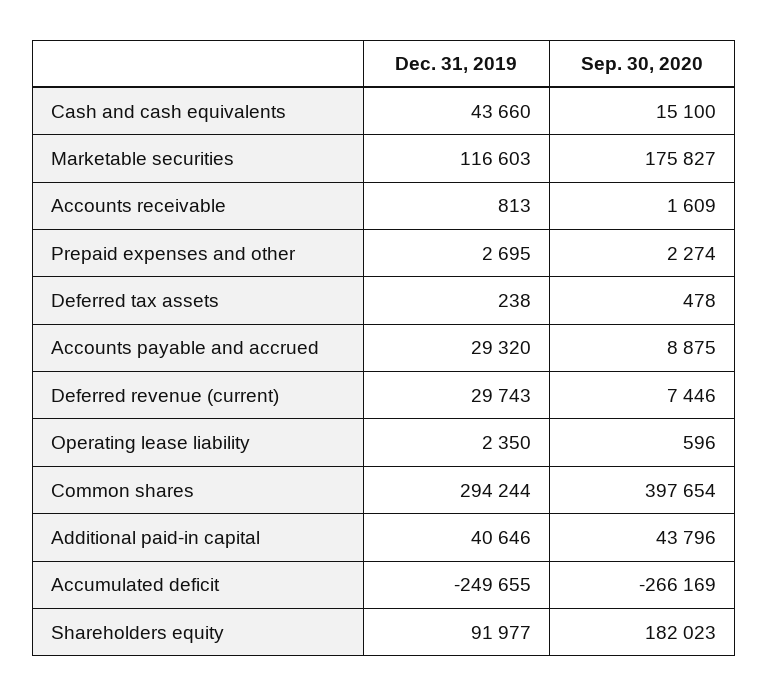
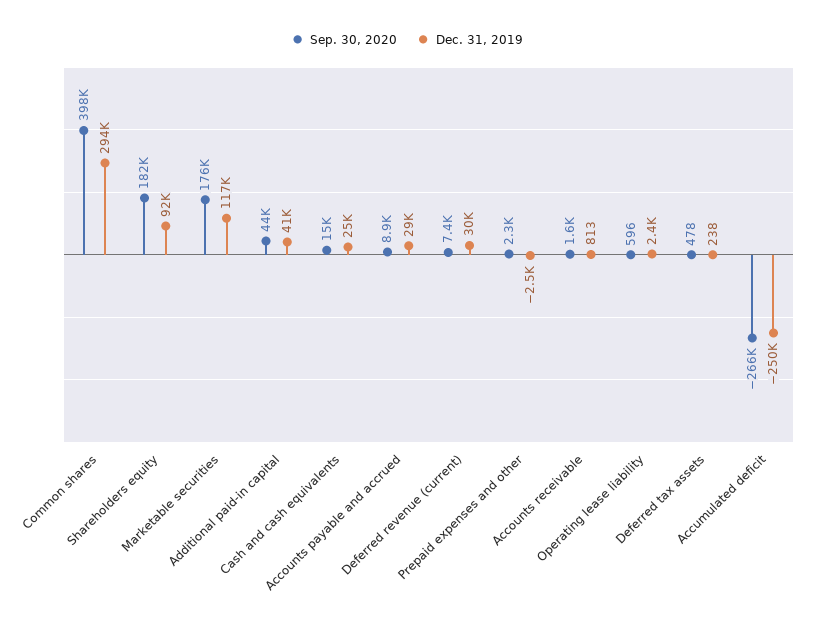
  {
    "Dec. 31, 2019": {
-     "Cash and cash equivalents": 43660,
+     "Cash and cash equivalents": 25000,
      "Marketable securities": 116603,
      "Accounts receivable": 813,
-     "Prepaid expenses and other": 2695,
+     "Prepaid expenses and other": -2500,
      "Deferred tax assets": 238,
      "Accounts payable and accrued": 29320,
      "Deferred revenue (current)": 29743,
      "Operating lease liability": 2350,
      "Common shares": 294244,
      "Additional paid-in capital": 40646,
      "Accumulated deficit": -249655,
      "Shareholders equity": 91977
    },
    "Sep. 30, 2020": {
      "Cash and cash equivalents": 15100,
      "Marketable securities": 175827,
      "Accounts receivable": 1609,
      "Prepaid expenses and other": 2274,
      "Deferred tax assets": 478,
      "Accounts payable and accrued": 8875,
      "Deferred revenue (current)": 7446,
      "Operating lease liability": 596,
      "Common shares": 397654,
      "Additional paid-in capital": 43796,
      "Accumulated deficit": -266169,
      "Shareholders equity": 182023
    }
  }

